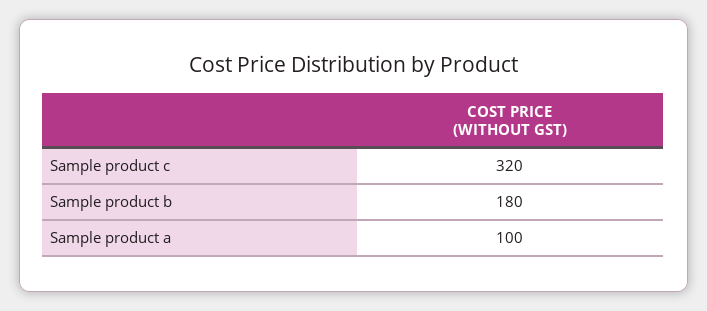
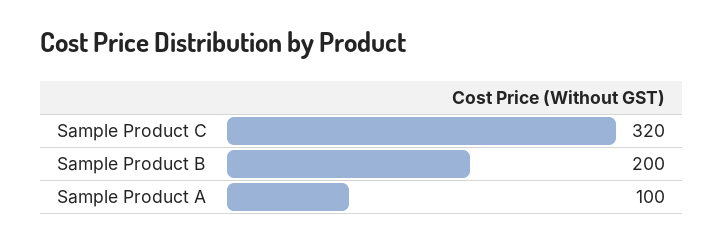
  {
    "Sample product c": 320,
-   "Sample product b": 180,
+   "Sample product b": 200,
    "Sample product a": 100
  }

